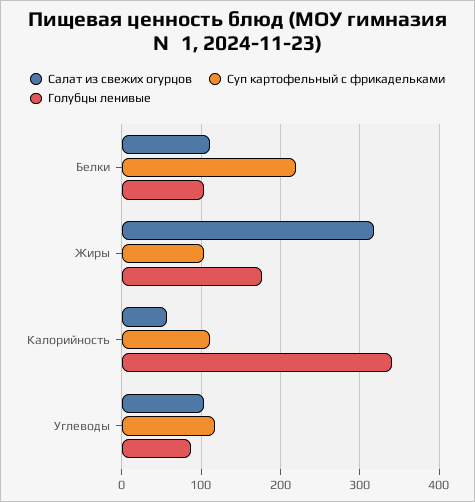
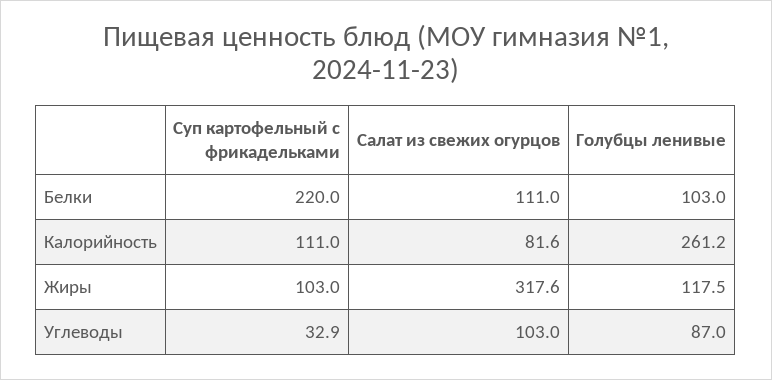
  {
    "Салат из свежих огурцов": {
      "Белки": 111,
      "Жиры": 317.6,
-     "Калорийность": 60,
+     "Калорийность": 81.6,
      "Углеводы": 103
    },
    "Суп картофельный с фрикадельками": {
      "Белки": 220,
      "Жиры": 103,
      "Калорийность": 111,
-     "Углеводы": 120
+     "Углеводы": 32.9
    },
    "Голубцы ленивые": {
      "Белки": 103,
-     "Жиры": 180,
+     "Жиры": 117.5,
-     "Калорийность": 340,
+     "Калорийность": 261.2,
      "Углеводы": 87
    }
  }

